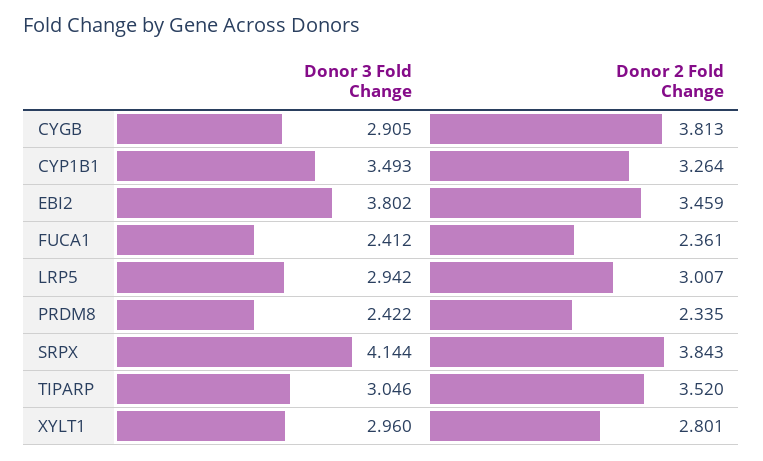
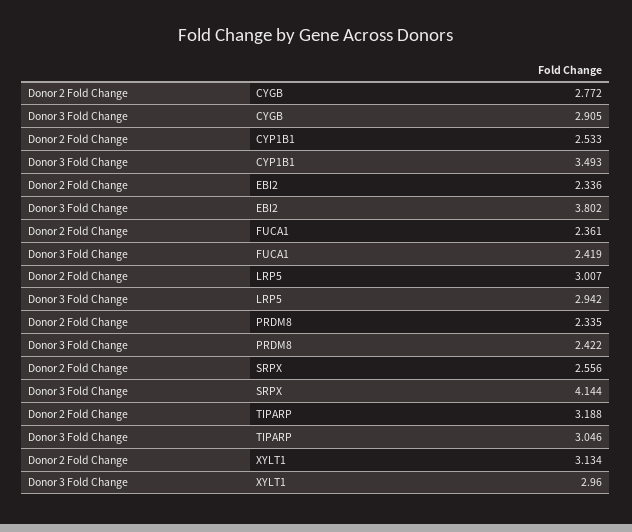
  {
    "Donor 3 Fold Change": {
      "CYGB": 2.905,
      "CYP1B1": 3.493,
      "EBI2": 3.802,
-     "FUCA1": 2.412,
+     "FUCA1": 2.419,
      "LRP5": 2.942,
      "PRDM8": 2.422,
      "SRPX": 4.144,
      "TIPARP": 3.046,
      "XYLT1": 2.96
    },
    "Donor 2 Fold Change": {
-     "CYGB": 3.813,
+     "CYGB": 2.772,
-     "CYP1B1": 3.264,
+     "CYP1B1": 2.533,
-     "EBI2": 3.459,
+     "EBI2": 2.336,
      "FUCA1": 2.361,
      "LRP5": 3.007,
      "PRDM8": 2.335,
-     "SRPX": 3.843,
+     "SRPX": 2.556,
-     "TIPARP": 3.52,
+     "TIPARP": 3.188,
-     "XYLT1": 2.801
+     "XYLT1": 3.134
    }
  }

